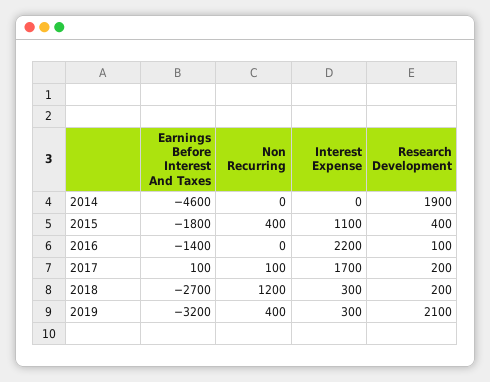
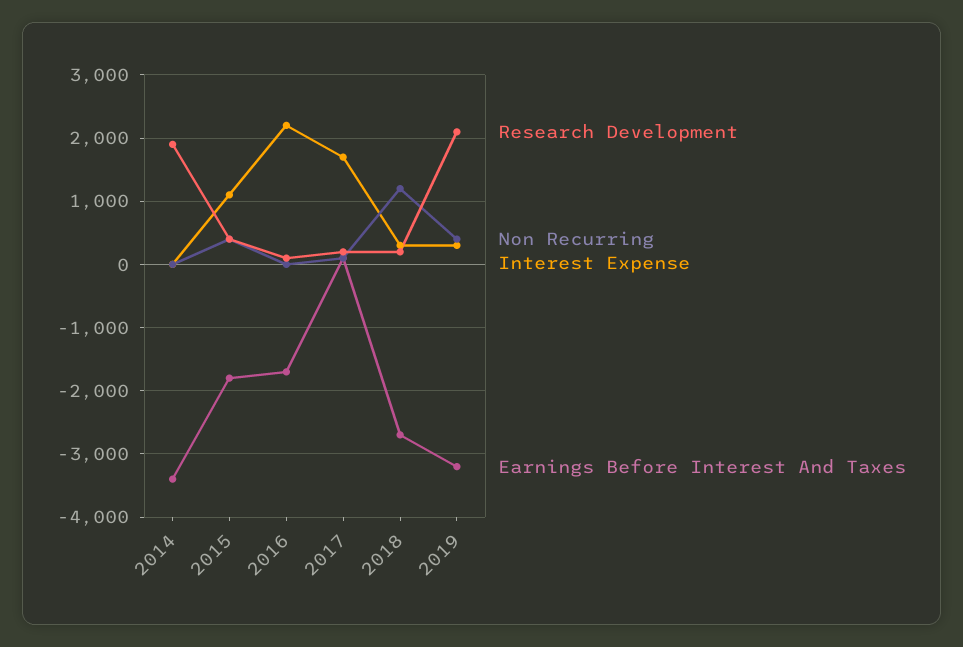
  {
    "Earnings Before Interest And Taxes": {
-     "2014": -4600,
+     "2014": -3400,
      "2015": -1800,
-     "2016": -1400,
+     "2016": -1700,
      "2017": 100,
      "2018": -2700,
      "2019": -3200
    },
    "Non Recurring": {
      "2014": 0,
      "2015": 400,
      "2016": 0,
      "2017": 100,
      "2018": 1200,
      "2019": 400
    },
    "Interest Expense": {
      "2014": 0,
      "2015": 1100,
      "2016": 2200,
      "2017": 1700,
      "2018": 300,
      "2019": 300
    },
    "Research Development": {
      "2014": 1900,
      "2015": 400,
      "2016": 100,
      "2017": 200,
      "2018": 200,
      "2019": 2100
    }
  }

